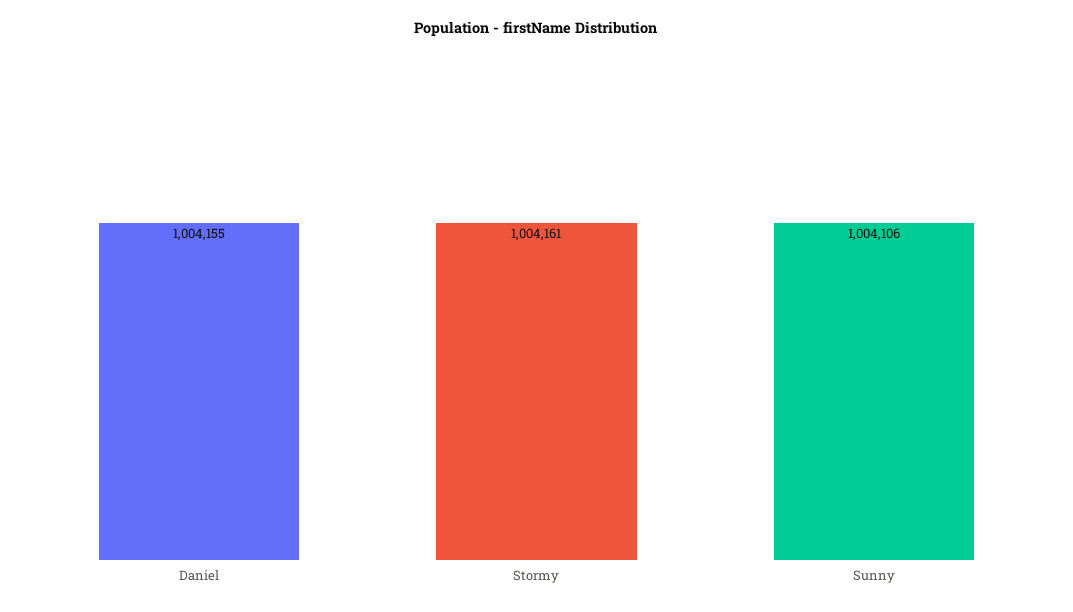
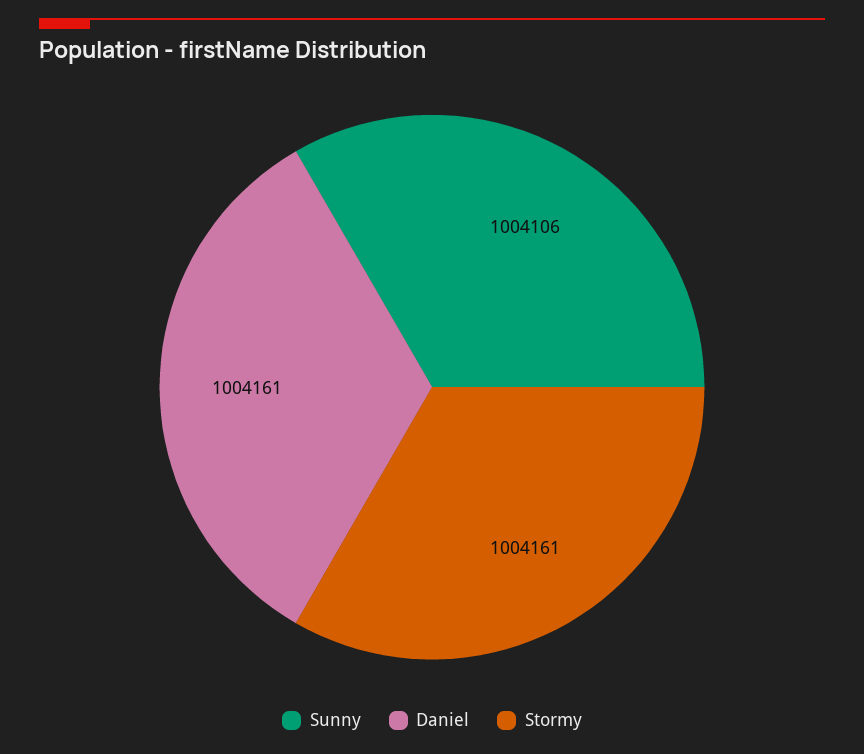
  {
-   "Daniel": 1004155,
+   "Daniel": 1004161,
    "Stormy": 1004161,
    "Sunny": 1004106
  }

